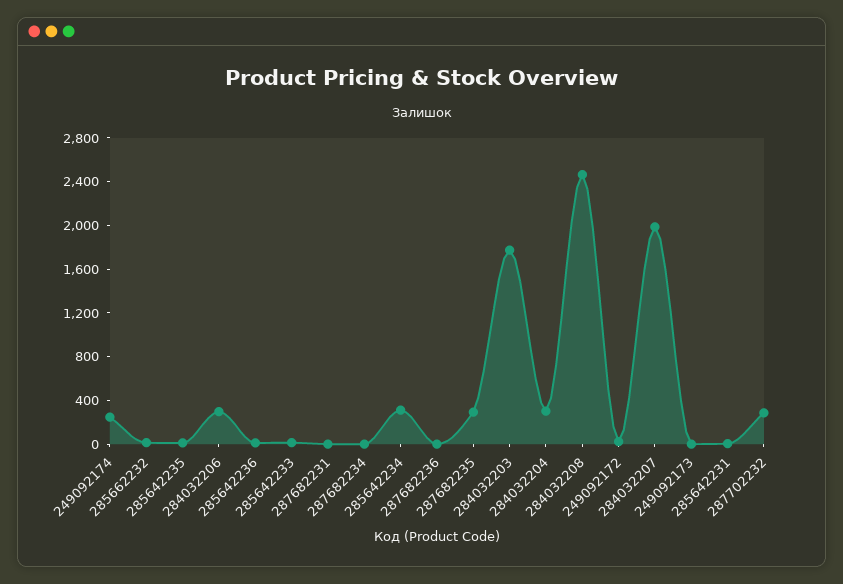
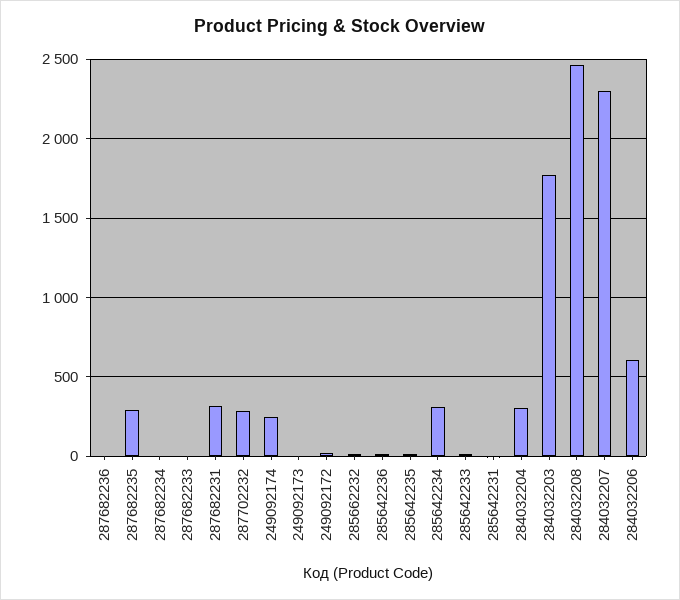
  {
    "249092174": 250,
    "285662232": 0,
    "285642235": 0,
-   "284032206": 300,
+   "284032206": 600,
    "285642236": 0,
    "285642233": 0,
-   "287682231": 0,
+   "287682231": 300,
    "287682234": 0,
    "285642234": 300,
    "287682236": 0,
    "287682235": 300,
    "284032203": 1750,
    "284032204": 300,
    "284032208": 2450,
    "249092172": 0,
-   "284032207": 2000,
+   "284032207": 2300,
    "249092173": 0,
    "285642231": 0,
-   "287702232": 300
+   "287702232": 300,
+   "287682233": 0
  }

